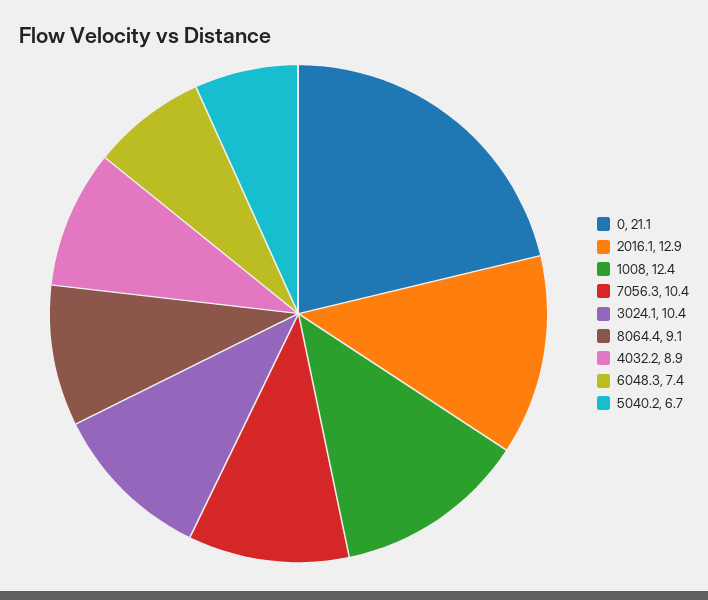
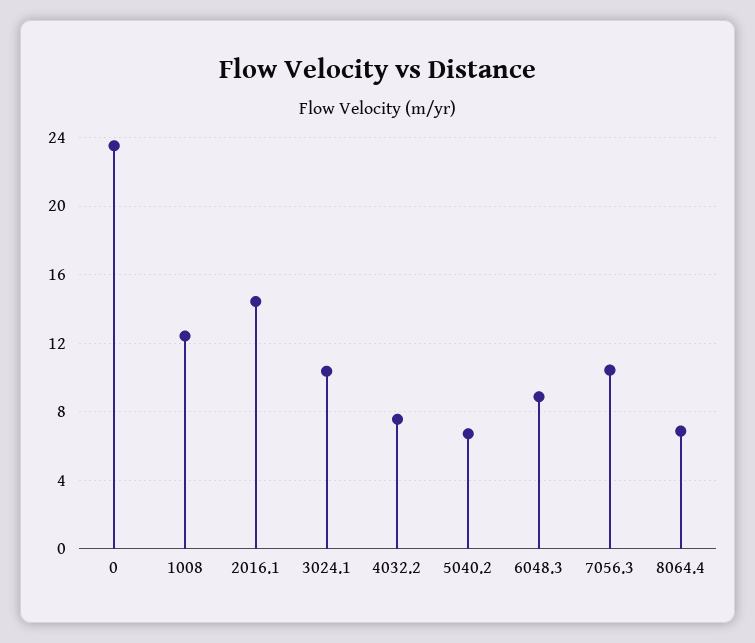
  {
-   "0": 21.1,
+   "0": 23.5,
-   "2016.1": 12.9,
+   "2016.1": 14.5,
    "1008": 12.4,
    "7056.3": 10.4,
    "3024.1": 10.4,
-   "8064.4": 9.1,
+   "8064.4": 7,
-   "4032.2": 8.9,
+   "4032.2": 7.5,
-   "6048.3": 7.4,
+   "6048.3": 9,
    "5040.2": 6.7
  }

